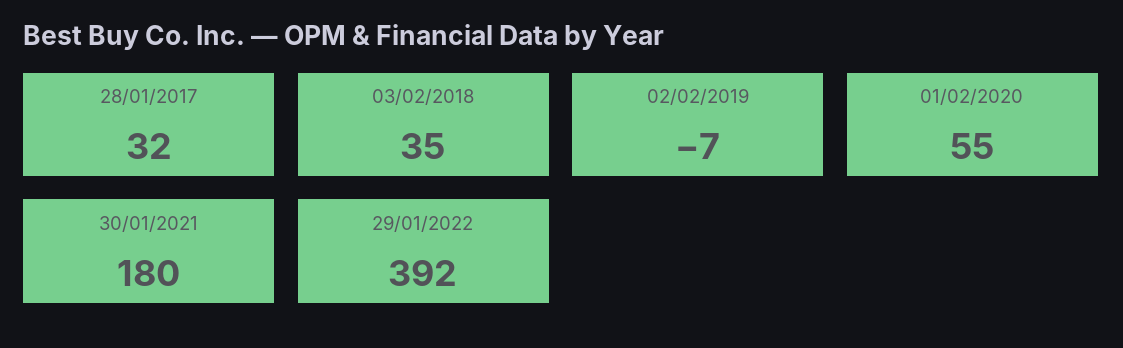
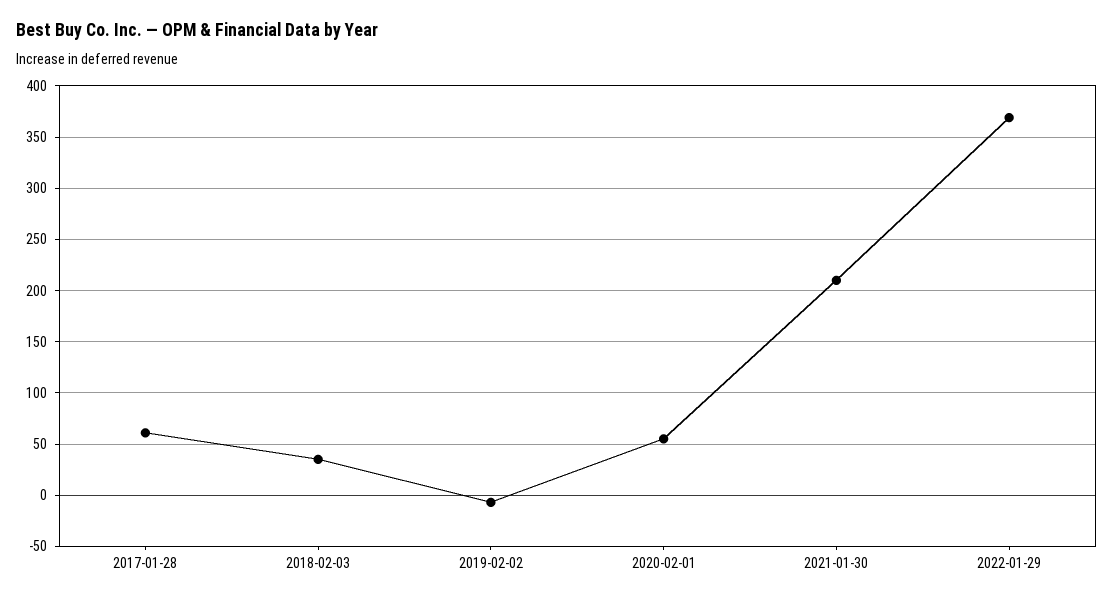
  {
-   "28/01/2017": 32,
+   "28/01/2017": 60,
    "03/02/2018": 35,
    "02/02/2019": -7,
    "01/02/2020": 55,
-   "30/01/2021": 180,
+   "30/01/2021": 210,
-   "29/01/2022": 392
+   "29/01/2022": 370
  }

